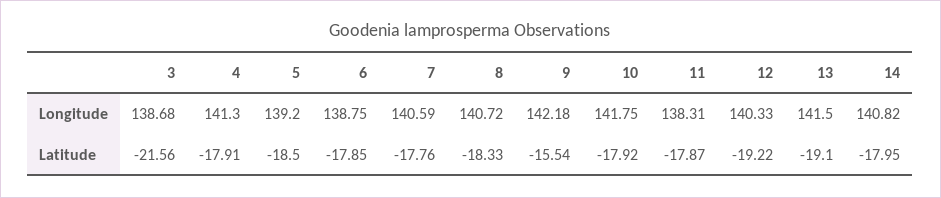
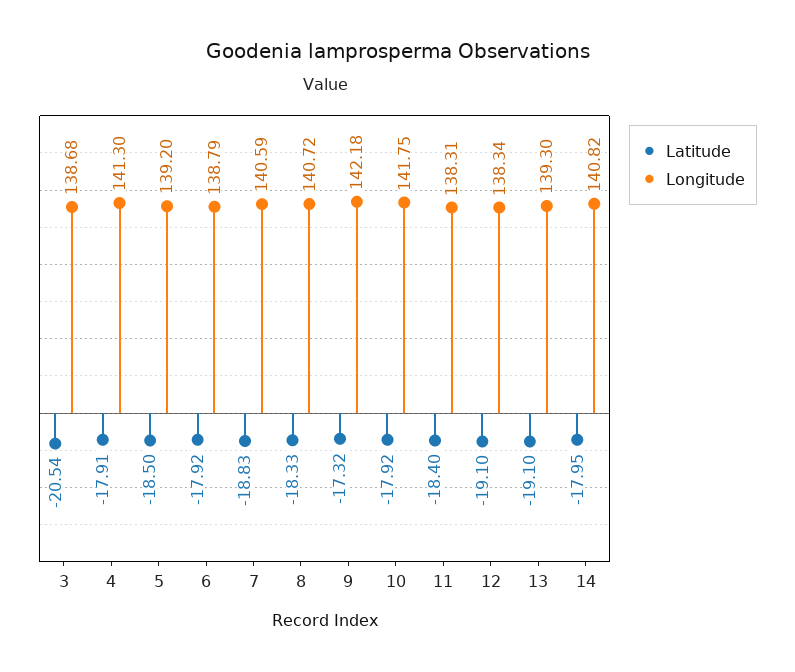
  {
    "Longitude": {
      "3": 138.68,
      "4": 141.3,
      "5": 139.2,
-     "6": 138.75,
+     "6": 138.79,
      "7": 140.59,
      "8": 140.72,
      "9": 142.18,
      "10": 141.75,
      "11": 138.31,
-     "12": 140.33,
+     "12": 138.34,
-     "13": 141.5,
+     "13": 139.3,
      "14": 140.82
    },
    "Latitude": {
-     "3": -21.56,
+     "3": -20.54,
      "4": -17.91,
      "5": -18.5,
-     "6": -17.85,
+     "6": -17.92,
-     "7": -17.76,
+     "7": -18.83,
      "8": -18.33,
-     "9": -15.54,
+     "9": -17.32,
      "10": -17.92,
-     "11": -17.87,
+     "11": -18.4,
-     "12": -19.22,
+     "12": -19.1,
      "13": -19.1,
      "14": -17.95
    }
  }

